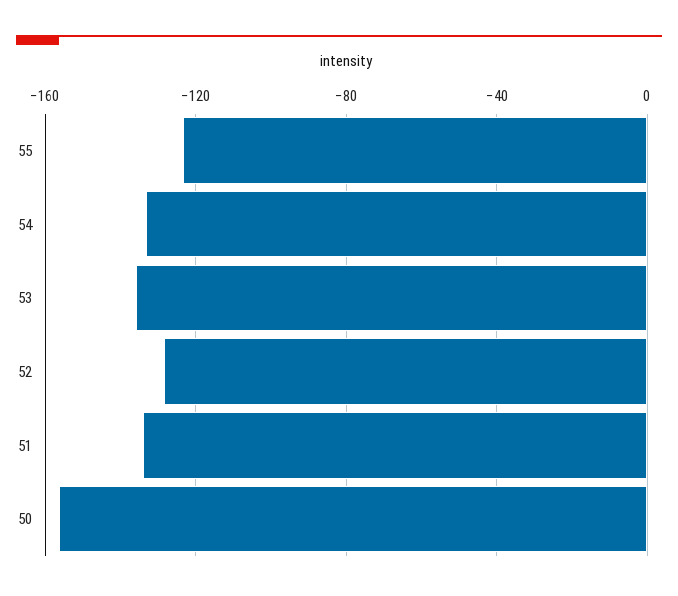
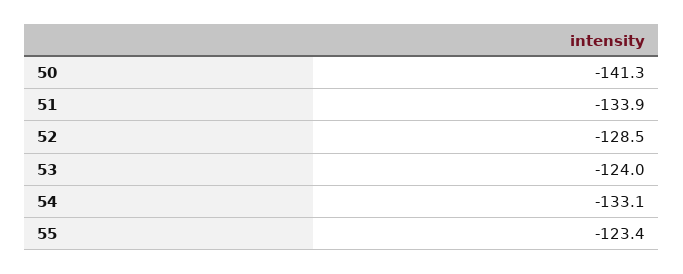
  {
    "55": -123.4,
    "54": -133.1,
-   "53": -135,
+   "53": -124,
    "52": -128.5,
    "51": -133.9,
-   "50": -155
+   "50": -141.3
  }

